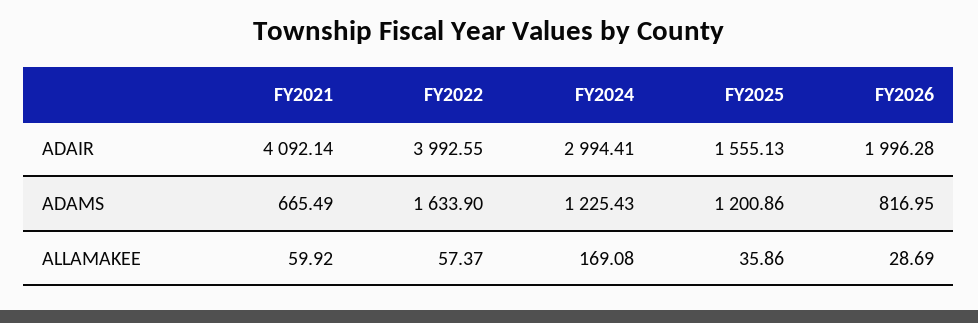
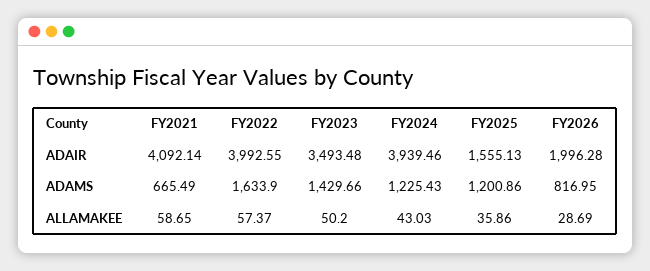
  {
    "FY2021": {
      "ADAIR": 4092.14,
      "ADAMS": 665.49,
-     "ALLAMAKEE": 59.92
+     "ALLAMAKEE": 58.65
    },
    "FY2022": {
      "ADAIR": 3992.55,
      "ADAMS": 1633.9,
      "ALLAMAKEE": 57.37
    },
    "FY2024": {
-     "ADAIR": 2994.41,
+     "ADAIR": 3939.46,
      "ADAMS": 1225.43,
-     "ALLAMAKEE": 169.08
+     "ALLAMAKEE": 43.03
    },
    "FY2025": {
      "ADAIR": 1555.13,
      "ADAMS": 1200.86,
      "ALLAMAKEE": 35.86
    },
    "FY2026": {
      "ADAIR": 1996.28,
      "ADAMS": 816.95,
      "ALLAMAKEE": 28.69
-   }
+   },
+   "FY2023": {
+     "ADAIR": 3493.48,
+     "ADAMS": 1429.66,
+     "ALLAMAKEE": 50.2
+   }
  }

